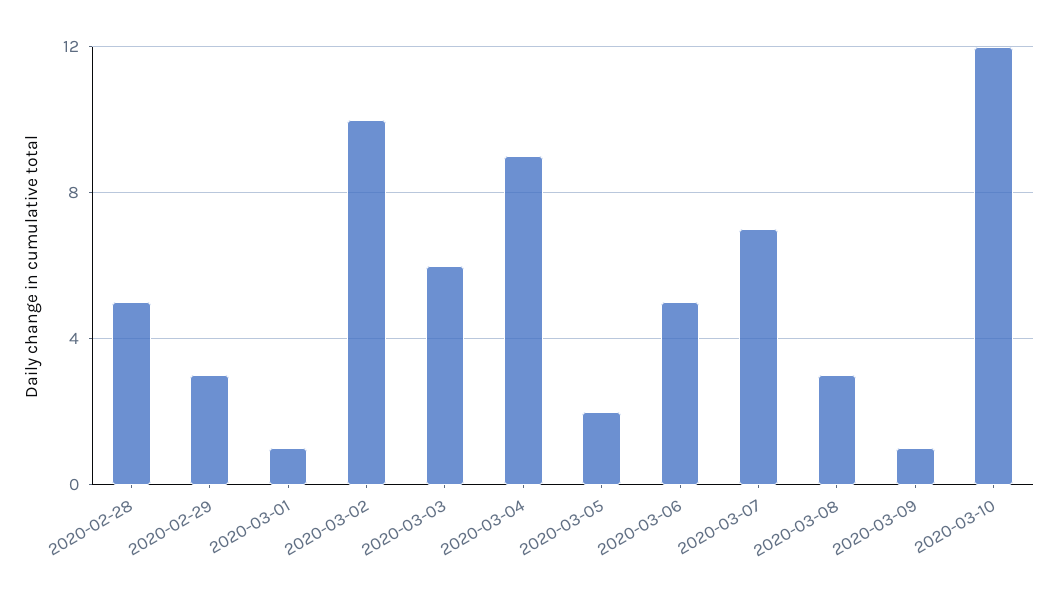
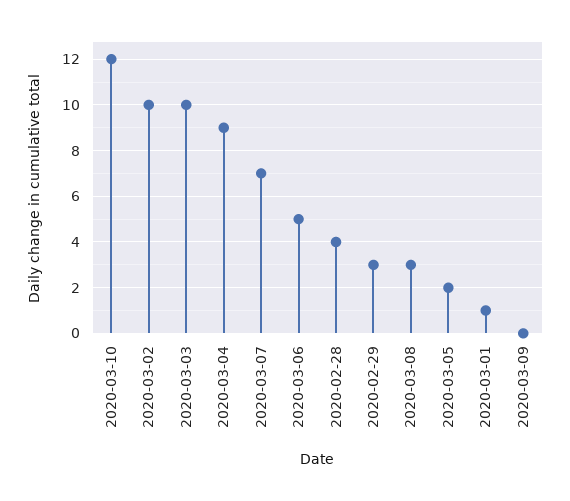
  {
-   "2020-02-28": 5,
+   "2020-02-28": 4,
    "2020-02-29": 3,
    "2020-03-01": 1,
    "2020-03-02": 10,
-   "2020-03-03": 6,
+   "2020-03-03": 10,
    "2020-03-04": 9,
    "2020-03-05": 2,
    "2020-03-06": 5,
    "2020-03-07": 7,
    "2020-03-08": 3,
-   "2020-03-09": 1,
+   "2020-03-09": 0,
    "2020-03-10": 12
  }

